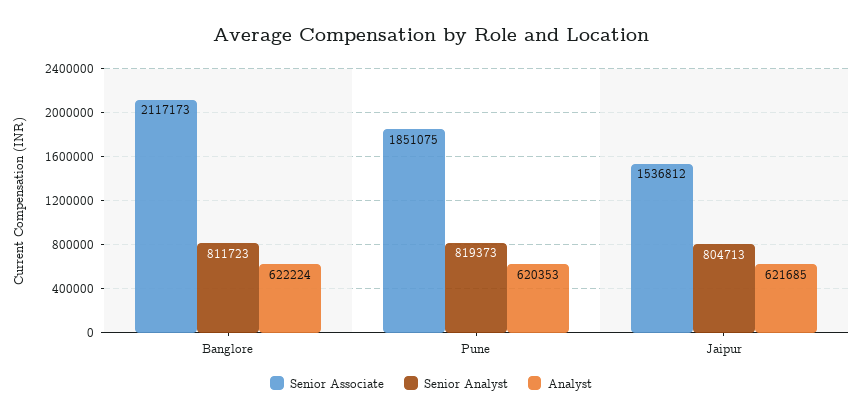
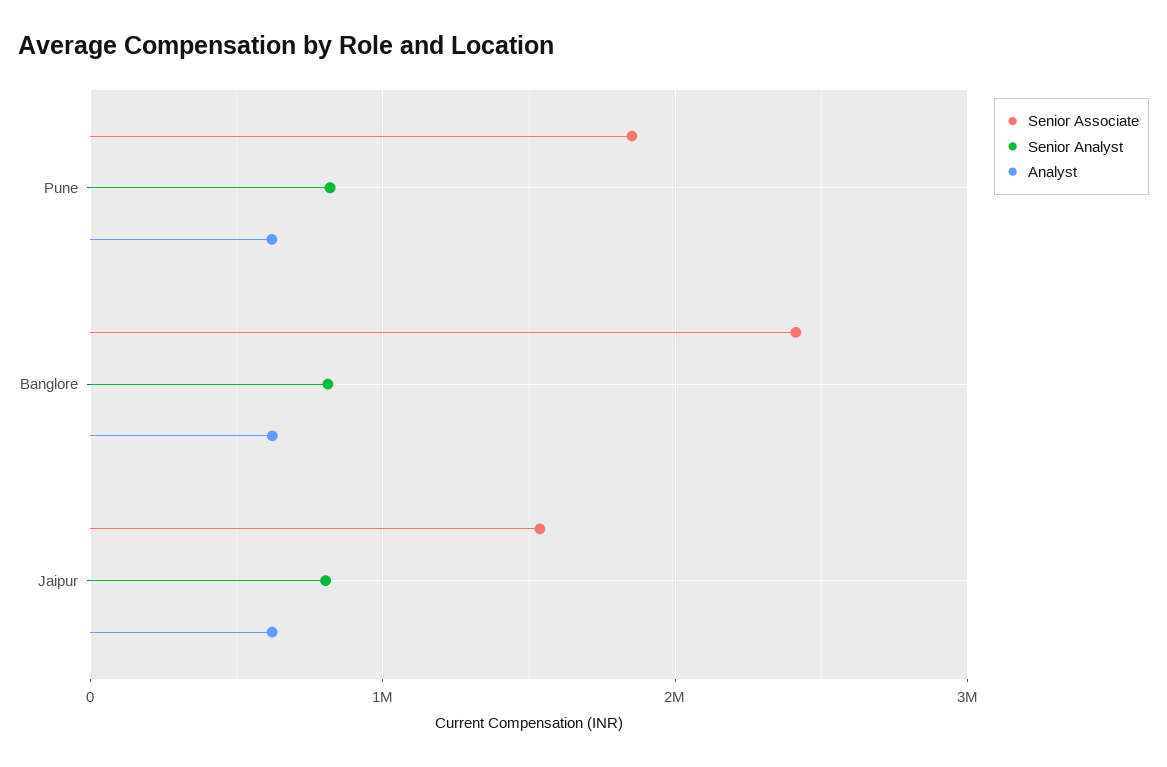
  {
    "Senior Associate": {
-     "Banglore": 2117173,
+     "Banglore": 2400000,
      "Pune": 1851075,
      "Jaipur": 1536812
    },
    "Senior Analyst": {
      "Banglore": 811723,
      "Pune": 819373,
      "Jaipur": 804713
    },
    "Analyst": {
      "Banglore": 622224,
      "Pune": 620353,
      "Jaipur": 621685
    }
  }

